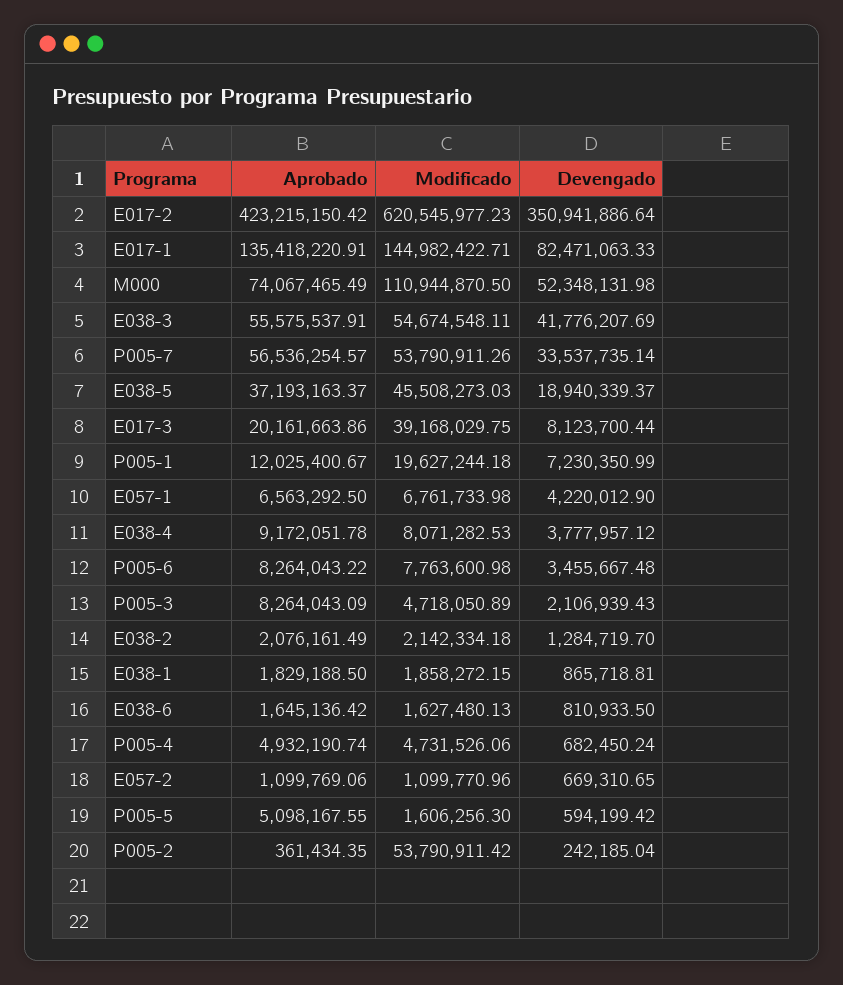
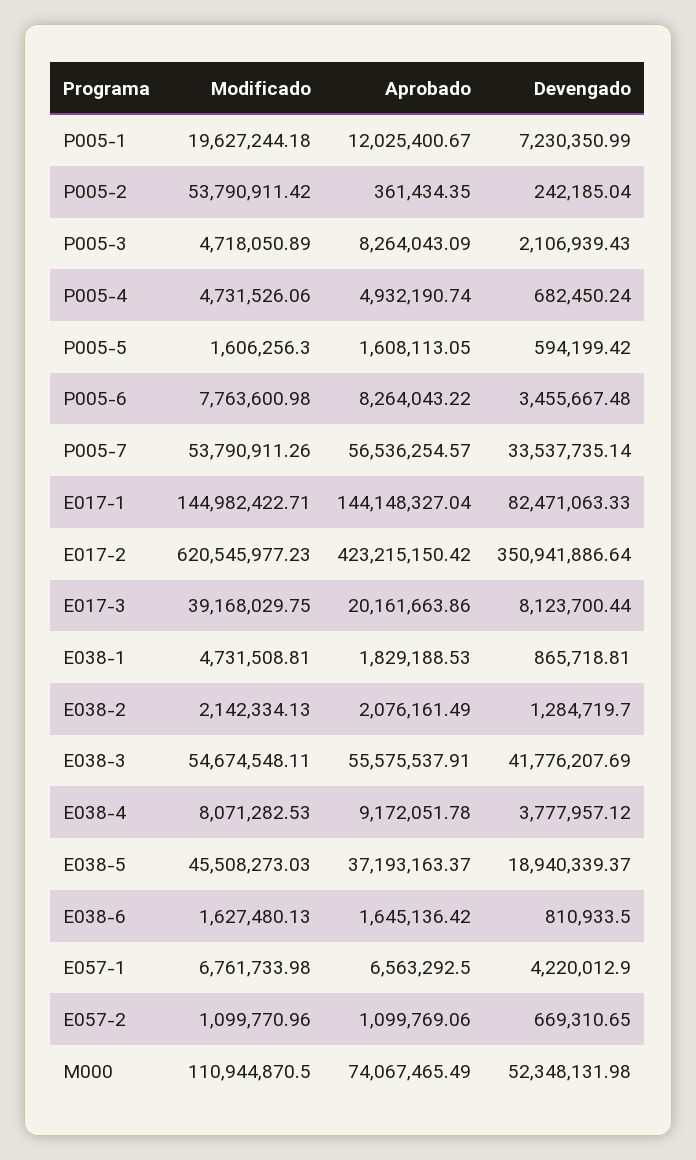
  {
    "Aprobado": {
      "E017-2": 423215150.42,
-     "E017-1": 135418220.91,
+     "E017-1": 144148327.04,
      "M000": 74067465.49,
      "E038-3": 55575537.91,
      "P005-7": 56536254.57,
      "E038-5": 37193163.37,
      "E017-3": 20161663.86,
      "P005-1": 12025400.67,
      "E057-1": 6563292.5,
      "E038-4": 9172051.78,
      "P005-6": 8264043.22,
      "P005-3": 8264043.09,
      "E038-2": 2076161.49,
-     "E038-1": 1829188.5,
+     "E038-1": 1829188.53,
      "E038-6": 1645136.42,
      "P005-4": 4932190.74,
      "E057-2": 1099769.06,
-     "P005-5": 5098167.55,
+     "P005-5": 1608113.05,
      "P005-2": 361434.35
    },
    "Modificado": {
      "E017-2": 620545977.23,
      "E017-1": 144982422.71,
      "M000": 110944870.5,
      "E038-3": 54674548.11,
      "P005-7": 53790911.26,
      "E038-5": 45508273.03,
      "E017-3": 39168029.75,
      "P005-1": 19627244.18,
      "E057-1": 6761733.98,
      "E038-4": 8071282.53,
      "P005-6": 7763600.98,
      "P005-3": 4718050.89,
-     "E038-2": 2142334.18,
+     "E038-2": 2142334.13,
-     "E038-1": 1858272.15,
+     "E038-1": 4731508.81,
      "E038-6": 1627480.13,
      "P005-4": 4731526.06,
      "E057-2": 1099770.96,
      "P005-5": 1606256.3,
      "P005-2": 53790911.42
    },
    "Devengado": {
      "E017-2": 350941886.64,
      "E017-1": 82471063.33,
      "M000": 52348131.98,
      "E038-3": 41776207.69,
      "P005-7": 33537735.14,
      "E038-5": 18940339.37,
      "E017-3": 8123700.44,
      "P005-1": 7230350.99,
      "E057-1": 4220012.9,
      "E038-4": 3777957.12,
      "P005-6": 3455667.48,
      "P005-3": 2106939.43,
      "E038-2": 1284719.7,
      "E038-1": 865718.81,
      "E038-6": 810933.5,
      "P005-4": 682450.24,
      "E057-2": 669310.65,
      "P005-5": 594199.42,
      "P005-2": 242185.04
    }
  }

